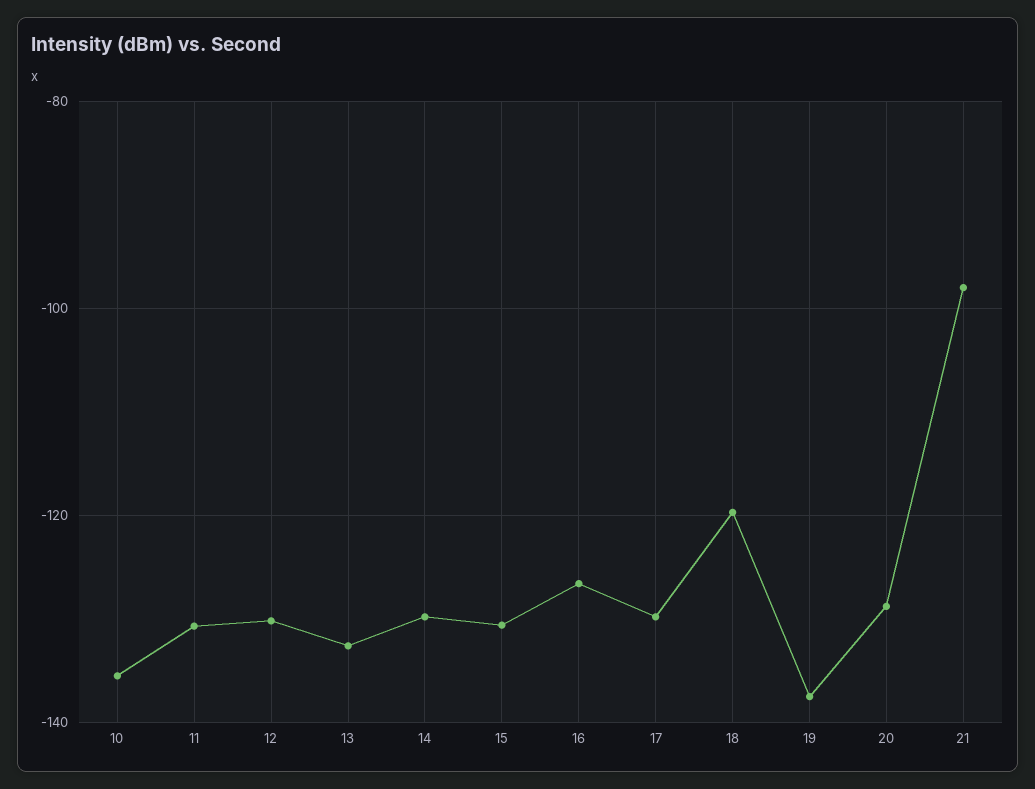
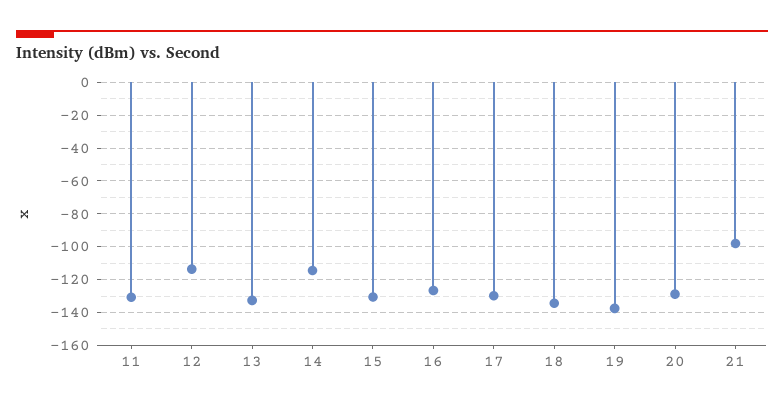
  {
-   "10": -136,
    "11": -130,
-   "12": -130,
+   "12": -115,
    "13": -132,
-   "14": -130,
+   "14": -115,
    "15": -130,
    "16": -126,
    "17": -130,
-   "18": -120,
+   "18": -135,
    "19": -138,
    "20": -128,
    "21": -98
  }

